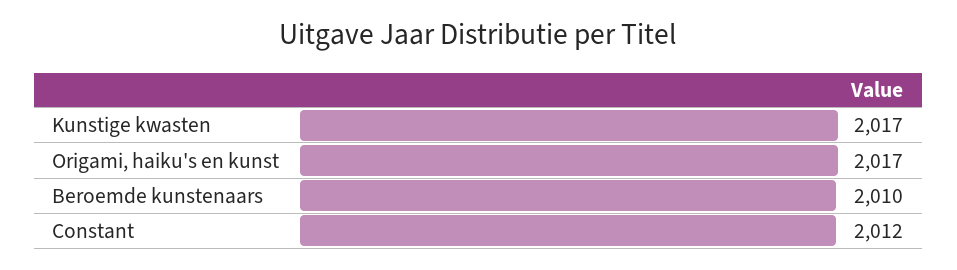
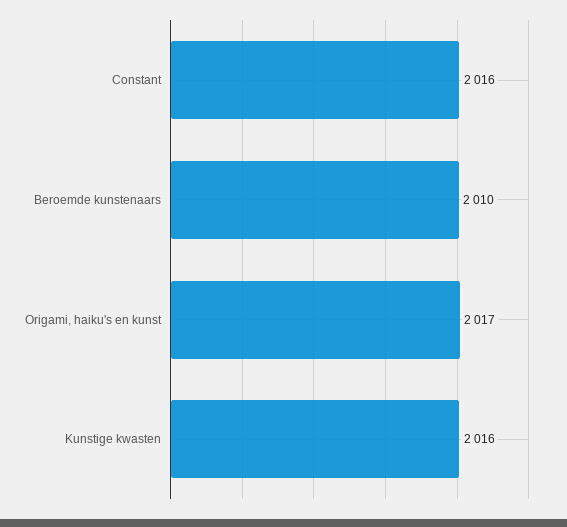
  {
-   "Kunstige kwasten": 2017,
+   "Kunstige kwasten": 2016,
    "Origami, haiku's en kunst": 2017,
    "Beroemde kunstenaars": 2010,
-   "Constant": 2012
+   "Constant": 2016
  }

